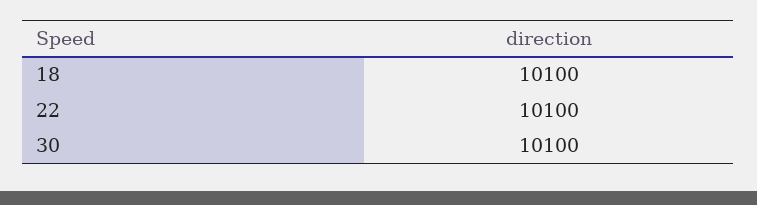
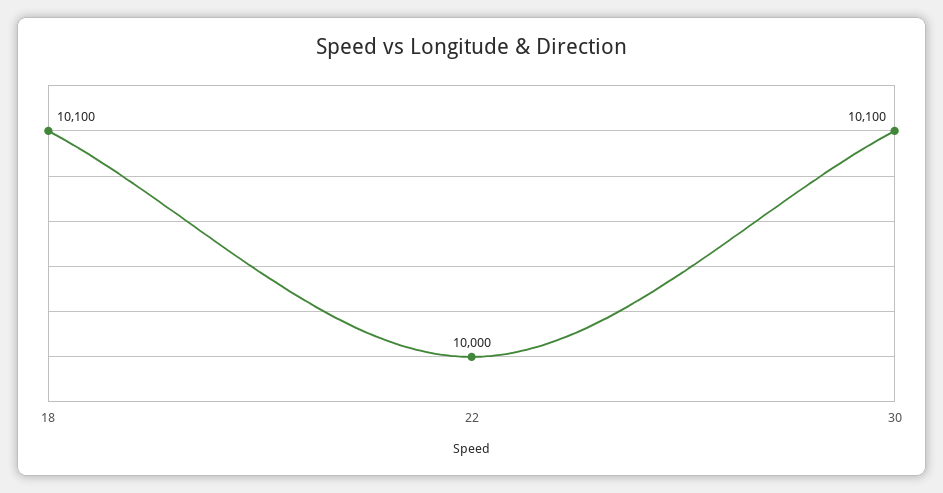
  {
    "18": 10100,
-   "22": 10100,
+   "22": 10000,
    "30": 10100
  }

